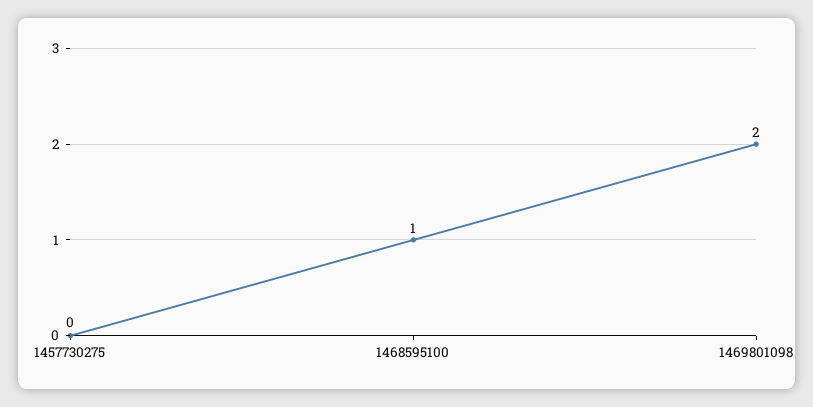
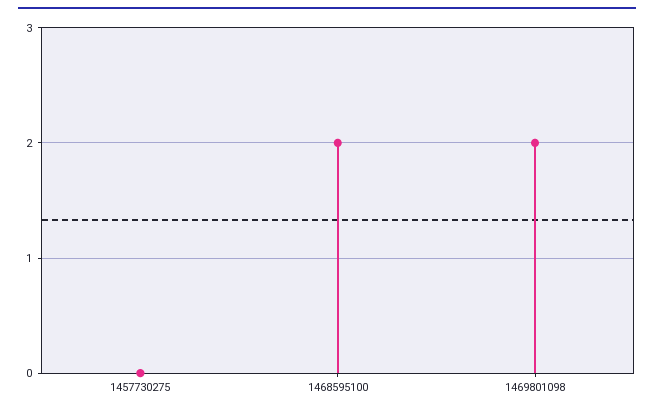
  {
    "1457730275": 0,
-   "1468595100": 1,
+   "1468595100": 2,
    "1469801098": 2
  }

